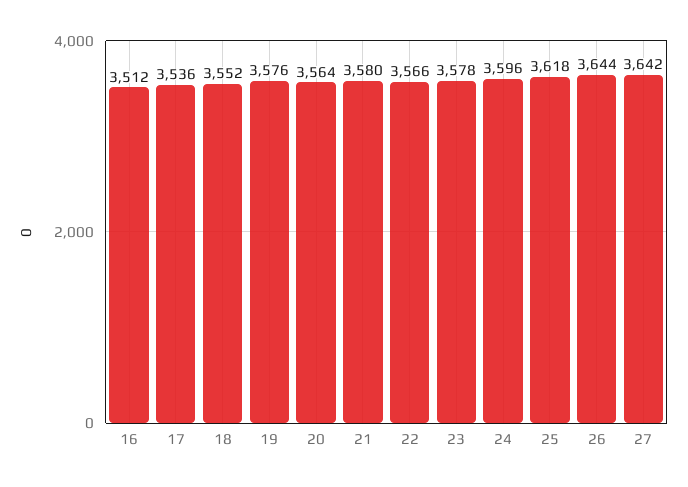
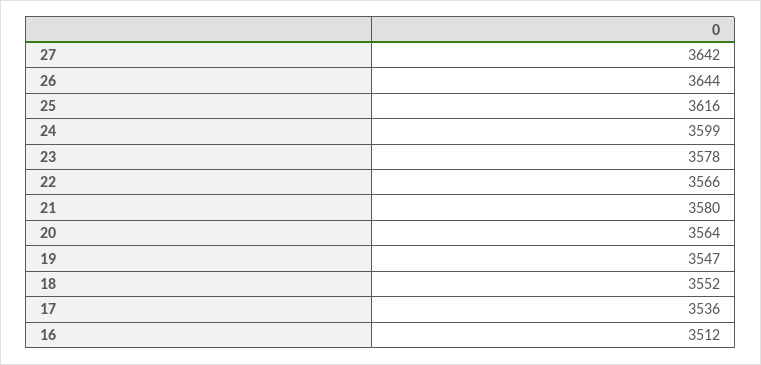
  {
    "16": 3512,
    "17": 3536,
    "18": 3552,
-   "19": 3576,
+   "19": 3547,
    "20": 3564,
    "21": 3580,
    "22": 3566,
    "23": 3578,
-   "24": 3596,
+   "24": 3599,
-   "25": 3618,
+   "25": 3616,
    "26": 3644,
    "27": 3642
  }

